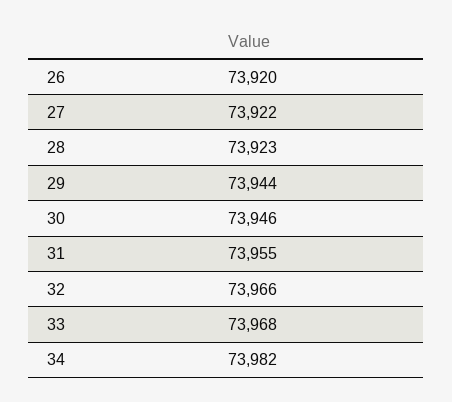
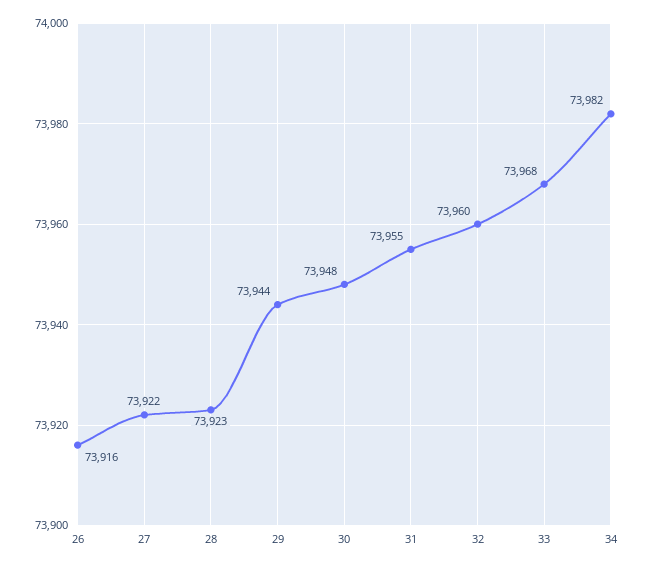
  {
-   "26": 73920,
+   "26": 73916,
    "27": 73922,
    "28": 73923,
    "29": 73944,
-   "30": 73946,
+   "30": 73948,
    "31": 73955,
-   "32": 73966,
+   "32": 73960,
    "33": 73968,
    "34": 73982
  }

